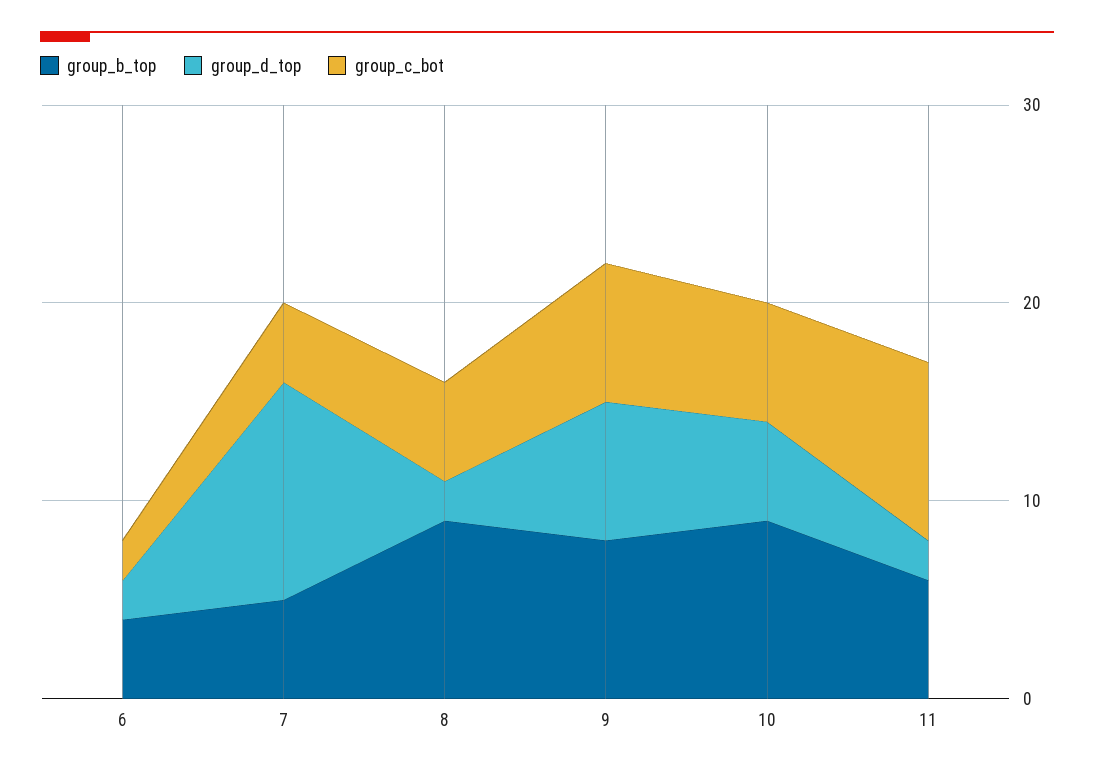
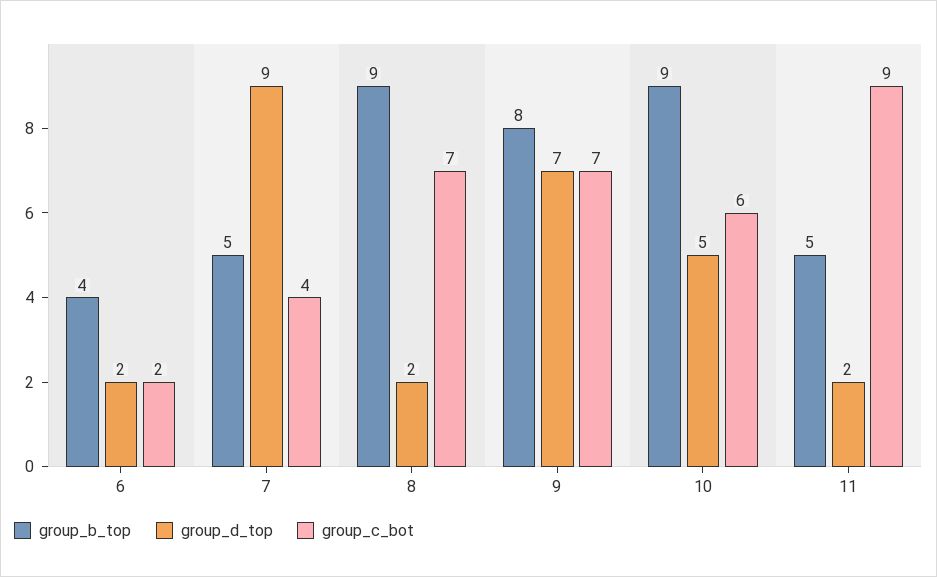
  {
    "group_b_top": {
      "6": 4,
      "7": 5,
      "8": 9,
      "9": 8,
      "10": 9,
-     "11": 6
+     "11": 5
    },
    "group_d_top": {
      "6": 2,
-     "7": 11,
+     "7": 9,
      "8": 2,
      "9": 7,
      "10": 5,
      "11": 2
    },
    "group_c_bot": {
      "6": 2,
      "7": 4,
-     "8": 5,
+     "8": 7,
      "9": 7,
      "10": 6,
      "11": 9
    }
  }

